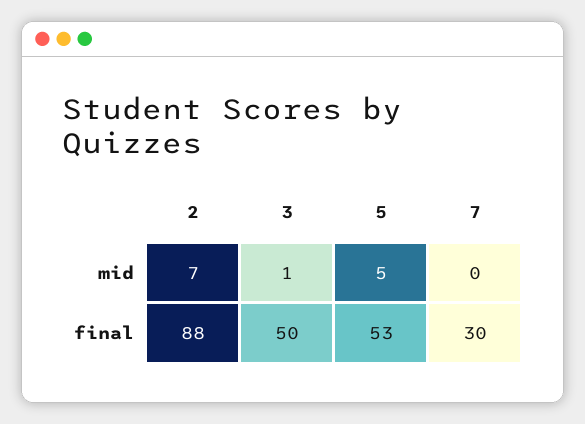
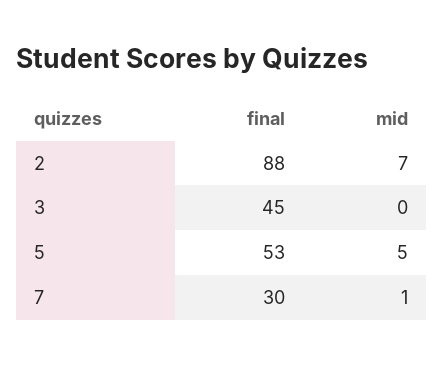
  {
    "2": {
      "mid": 7,
      "final": 88
    },
    "3": {
-     "mid": 1,
+     "mid": 0,
-     "final": 50
+     "final": 45
    },
    "5": {
      "mid": 5,
      "final": 53
    },
    "7": {
-     "mid": 0,
+     "mid": 1,
      "final": 30
    }
  }

